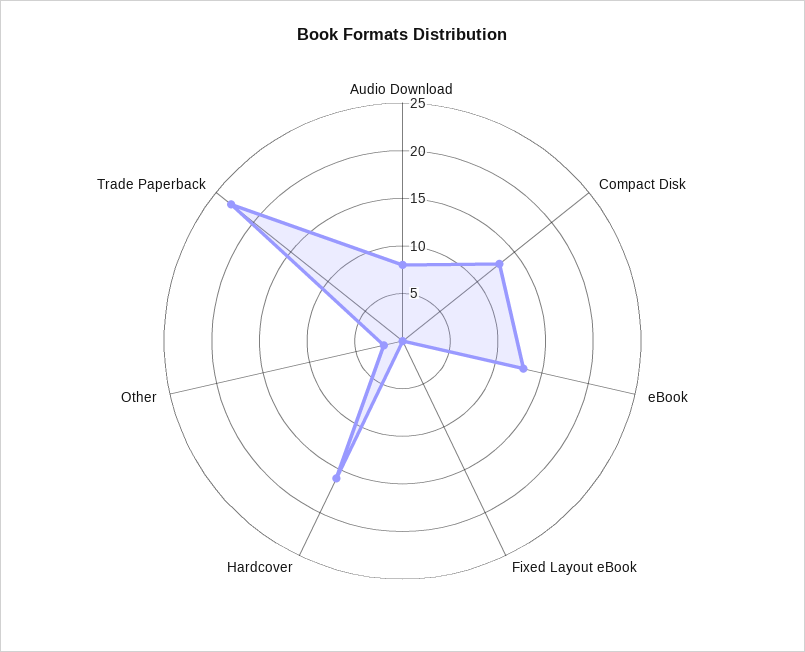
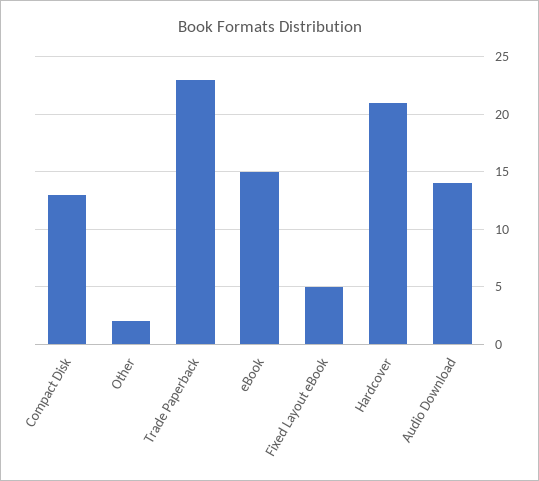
  {
-   "Audio Download": 8,
+   "Audio Download": 14,
    "Compact Disk": 13,
-   "eBook": 13,
+   "eBook": 15,
-   "Fixed Layout eBook": 0,
+   "Fixed Layout eBook": 5,
-   "Hardcover": 16,
+   "Hardcover": 21,
    "Other": 2,
    "Trade Paperback": 23
  }

